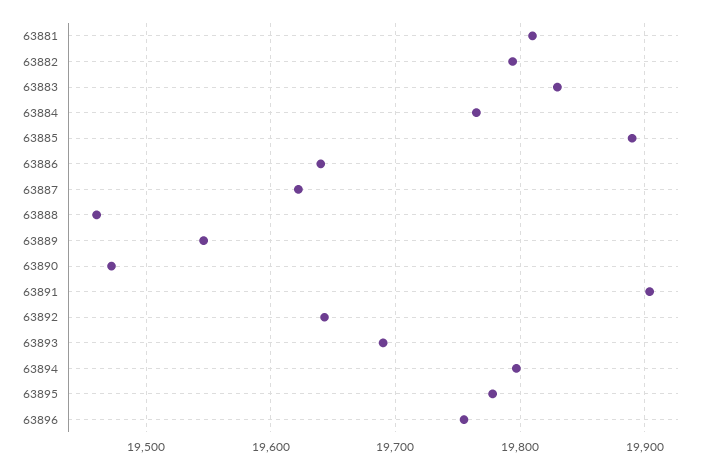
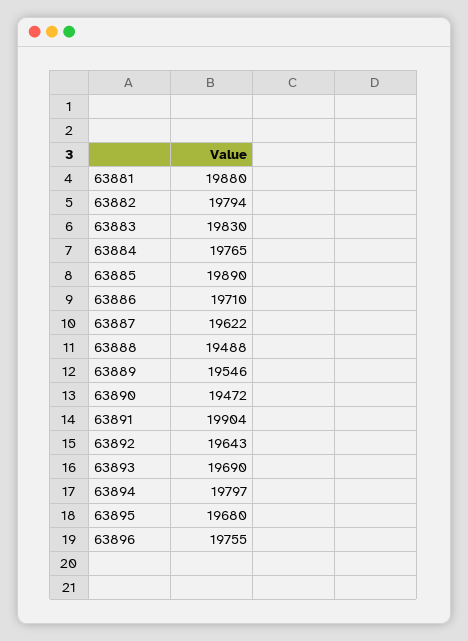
  {
-   "63881": 19810,
+   "63881": 19880,
    "63882": 19794,
    "63883": 19830,
    "63884": 19765,
    "63885": 19890,
-   "63886": 19640,
+   "63886": 19710,
    "63887": 19622,
-   "63888": 19460,
+   "63888": 19488,
    "63889": 19546,
    "63890": 19472,
    "63891": 19904,
    "63892": 19643,
    "63893": 19690,
    "63894": 19797,
-   "63895": 19780,
+   "63895": 19680,
    "63896": 19755
  }

